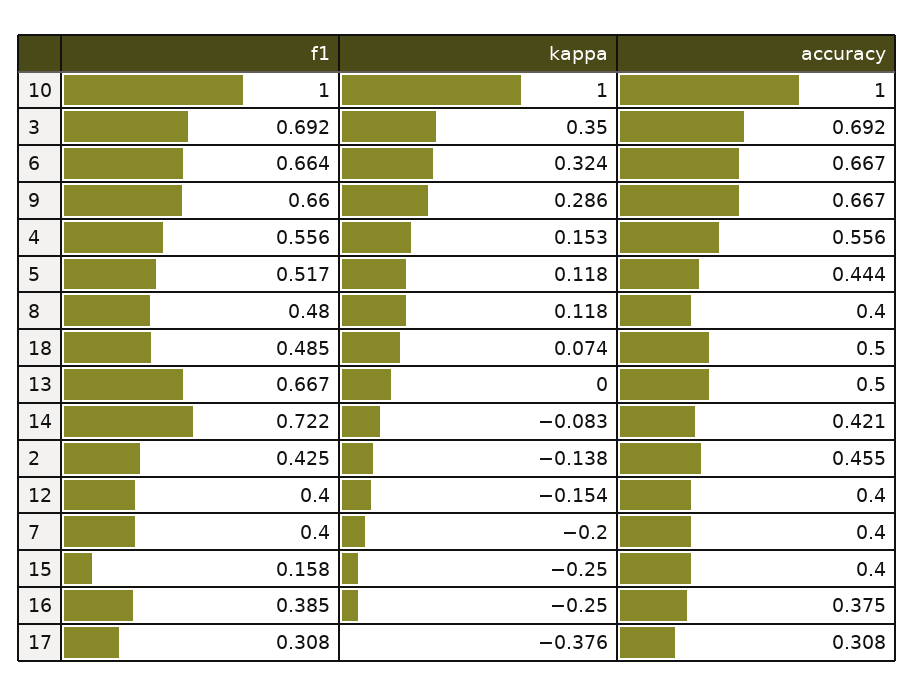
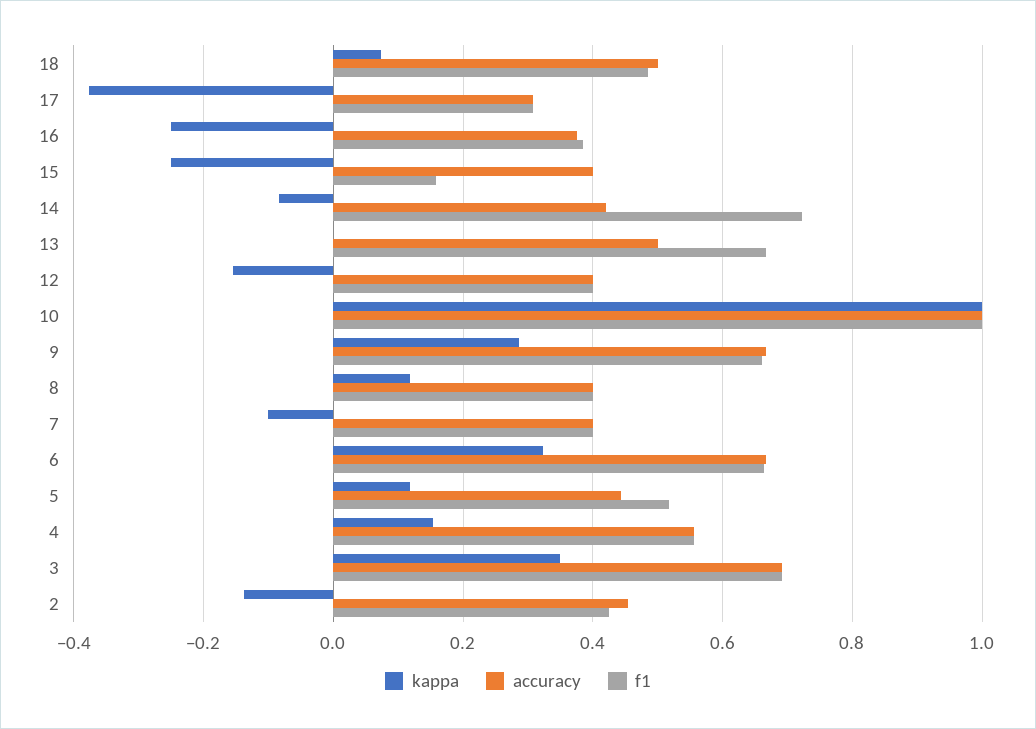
  {
    "f1": {
      "10": 1,
      "3": 0.692,
      "6": 0.664,
      "9": 0.66,
      "4": 0.556,
      "5": 0.517,
-     "8": 0.48,
+     "8": 0.4,
      "18": 0.485,
      "13": 0.667,
      "14": 0.722,
      "2": 0.425,
      "12": 0.4,
      "7": 0.4,
      "15": 0.158,
      "16": 0.385,
      "17": 0.308
    },
    "kappa": {
      "10": 1,
      "3": 0.35,
      "6": 0.324,
      "9": 0.286,
      "4": 0.153,
      "5": 0.118,
      "8": 0.118,
      "18": 0.074,
      "13": 0,
      "14": -0.083,
      "2": -0.138,
      "12": -0.154,
-     "7": -0.2,
+     "7": -0.1,
      "15": -0.25,
      "16": -0.25,
      "17": -0.376
    },
    "accuracy": {
      "10": 1,
      "3": 0.692,
      "6": 0.667,
      "9": 0.667,
      "4": 0.556,
      "5": 0.444,
      "8": 0.4,
      "18": 0.5,
      "13": 0.5,
      "14": 0.421,
      "2": 0.455,
      "12": 0.4,
      "7": 0.4,
      "15": 0.4,
      "16": 0.375,
      "17": 0.308
    }
  }

